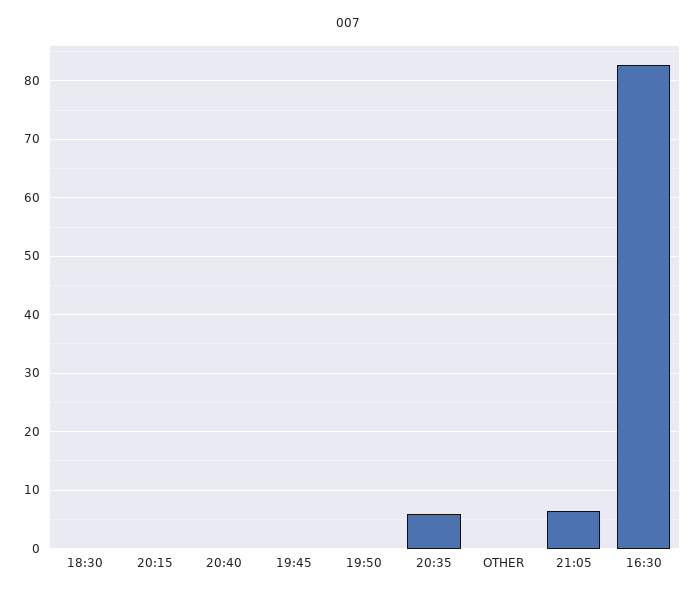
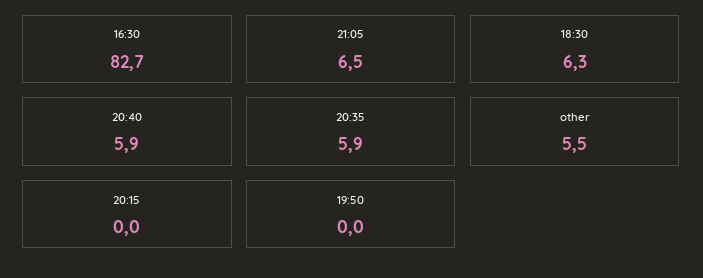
  {
-   "18:30": 0,
+   "18:30": 6.3,
    "20:15": 0,
-   "20:40": 0,
+   "20:40": 5.9,
-   "19:45": 0,
    "19:50": 0,
    "20:35": 5.9,
-   "OTHER": 0,
+   "OTHER": 5.5,
    "21:05": 6.5,
    "16:30": 82.7
  }

